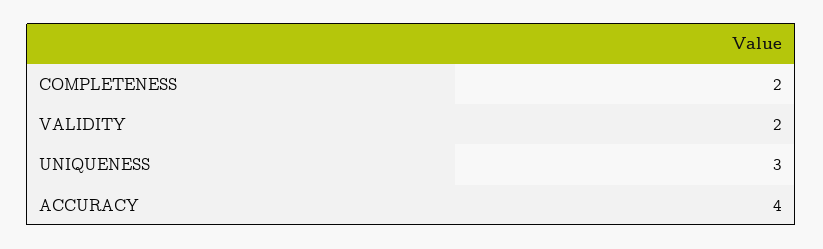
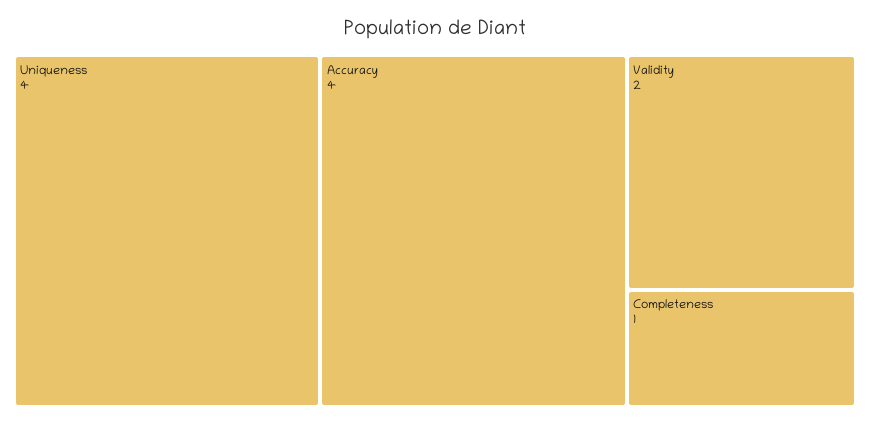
  {
-   "COMPLETENESS": 2,
+   "COMPLETENESS": 1,
    "VALIDITY": 2,
-   "UNIQUENESS": 3,
+   "UNIQUENESS": 4,
    "ACCURACY": 4
  }

